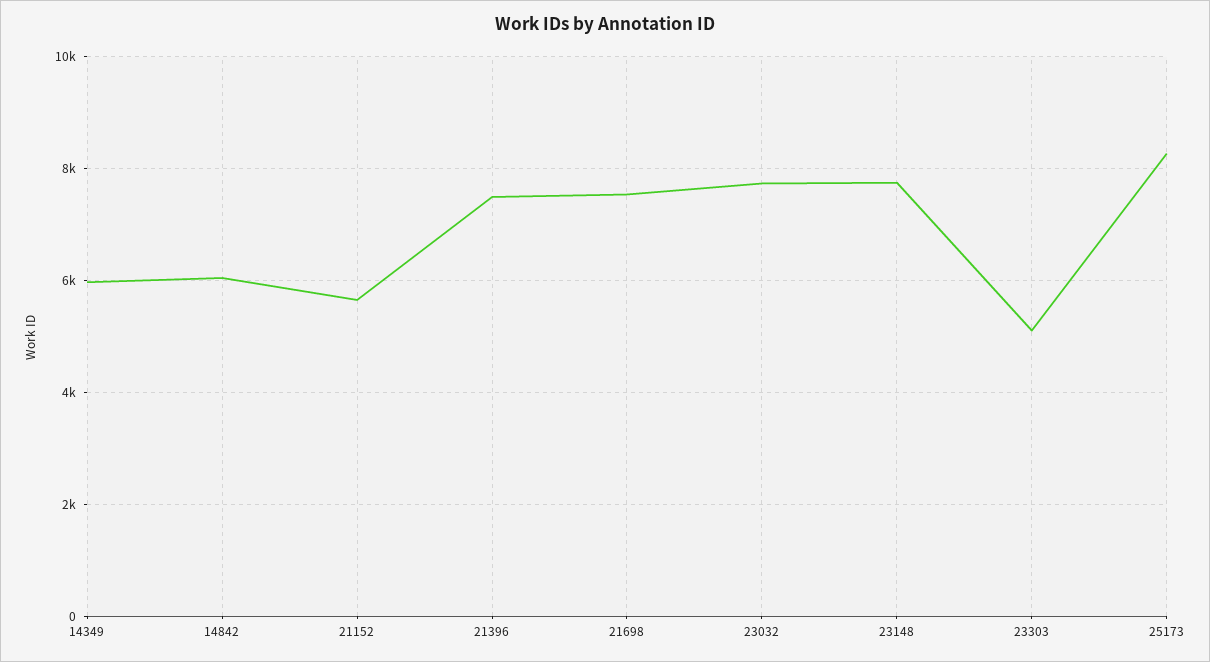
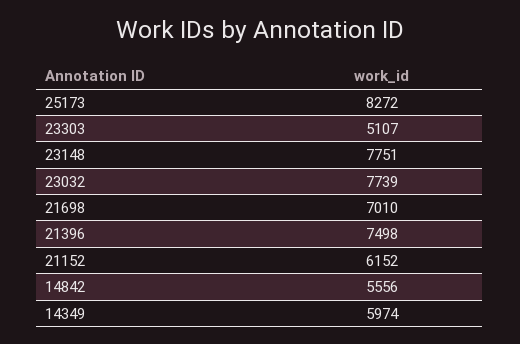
  {
    "14349": 5974,
-   "14842": 6000,
+   "14842": 5556,
-   "21152": 5600,
+   "21152": 6152,
    "21396": 7498,
-   "21698": 7600,
+   "21698": 7010,
    "23032": 7739,
    "23148": 7751,
    "23303": 5107,
    "25173": 8272
  }

